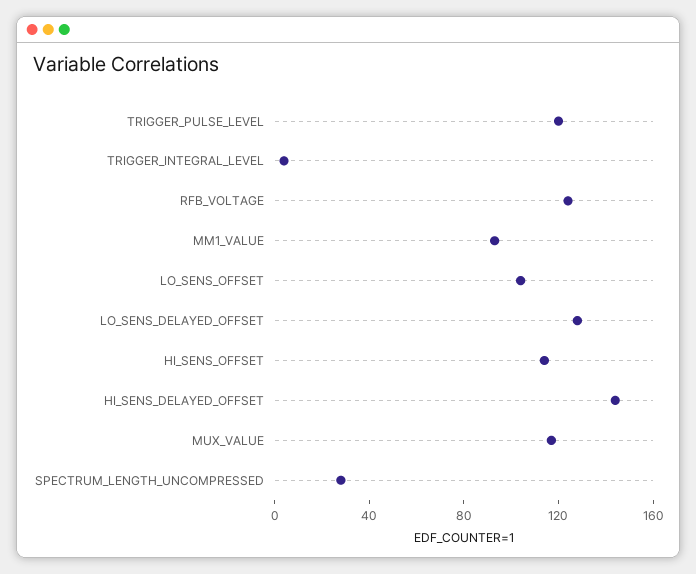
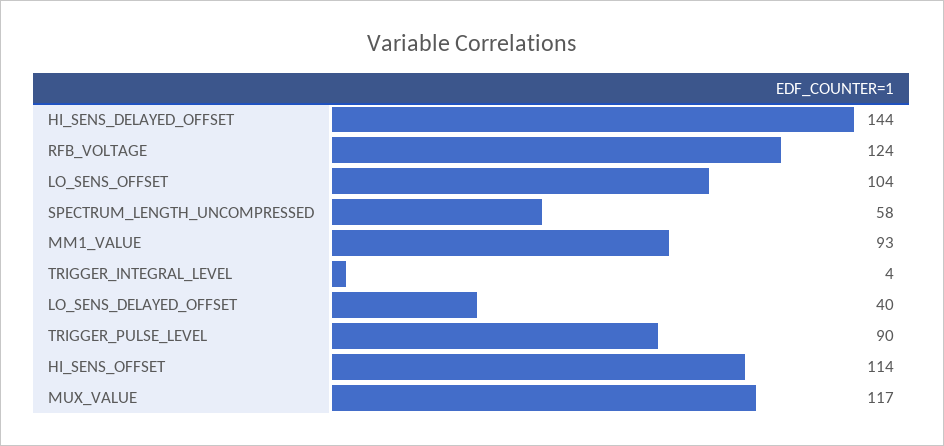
  {
-   "TRIGGER_PULSE_LEVEL": 120,
+   "TRIGGER_PULSE_LEVEL": 90,
    "TRIGGER_INTEGRAL_LEVEL": 4,
    "RFB_VOLTAGE": 124,
    "MM1_VALUE": 93,
    "LO_SENS_OFFSET": 104,
-   "LO_SENS_DELAYED_OFFSET": 130,
+   "LO_SENS_DELAYED_OFFSET": 40,
    "HI_SENS_OFFSET": 114,
    "HI_SENS_DELAYED_OFFSET": 144,
    "MUX_VALUE": 117,
-   "SPECTRUM_LENGTH_UNCOMPRESSED": 30
+   "SPECTRUM_LENGTH_UNCOMPRESSED": 58
  }

